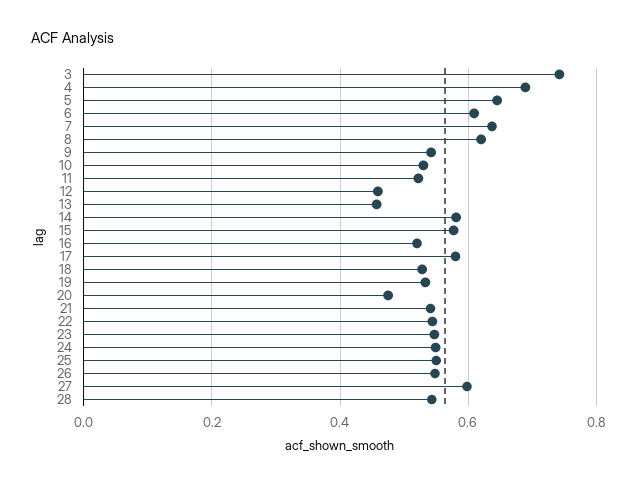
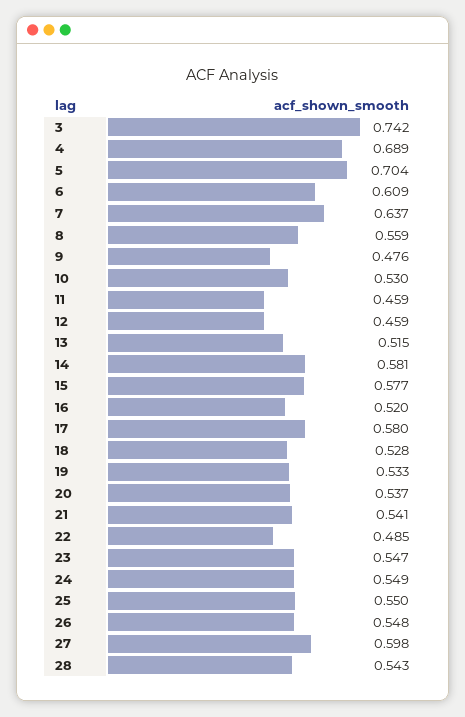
  {
    "3": 0.742,
    "4": 0.689,
-   "5": 0.64,
+   "5": 0.704,
    "6": 0.609,
    "7": 0.637,
-   "8": 0.62,
+   "8": 0.559,
-   "9": 0.54,
+   "9": 0.476,
    "10": 0.53,
-   "11": 0.52,
+   "11": 0.459,
    "12": 0.459,
-   "13": 0.46,
+   "13": 0.515,
    "14": 0.581,
    "15": 0.577,
    "16": 0.52,
    "17": 0.58,
    "18": 0.528,
    "19": 0.533,
-   "20": 0.48,
+   "20": 0.537,
    "21": 0.541,
-   "22": 0.54,
+   "22": 0.485,
    "23": 0.547,
    "24": 0.549,
    "25": 0.55,
    "26": 0.548,
    "27": 0.598,
    "28": 0.543
  }

